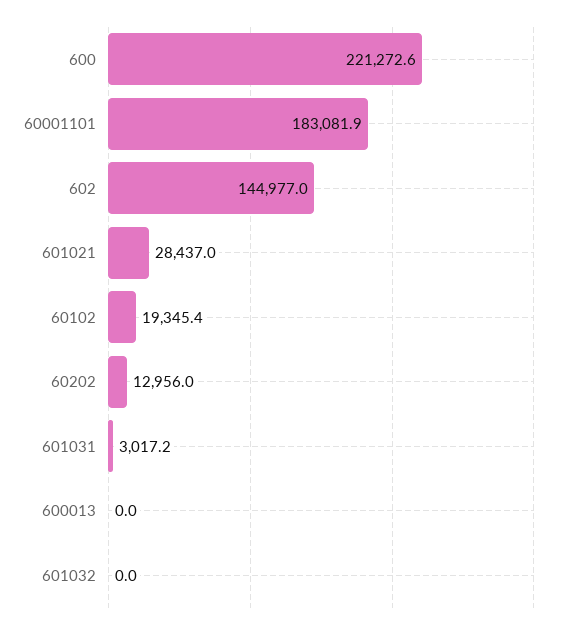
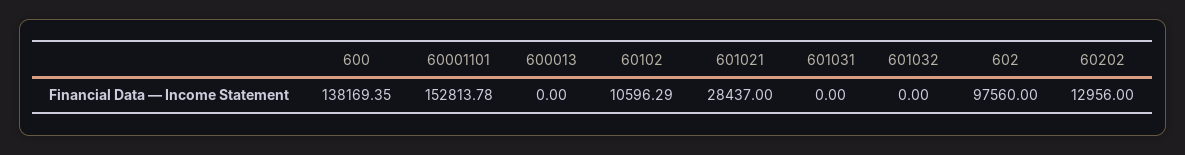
  {
-   "600": 221272.6,
+   "600": 138169.35,
-   "60001101": 183081.9,
+   "60001101": 152813.78,
-   "602": 144977,
+   "602": 97560,
    "601021": 28437,
-   "60102": 19345.4,
+   "60102": 10596.29,
    "60202": 12956,
-   "601031": 3017.2,
+   "601031": 0,
    "600013": 0,
    "601032": 0
  }

